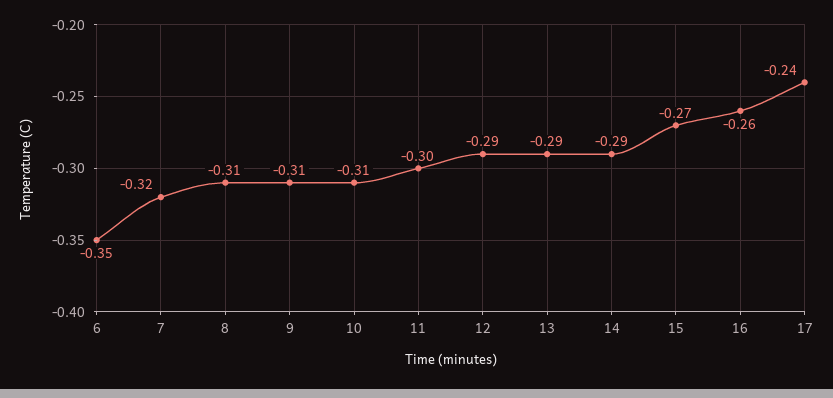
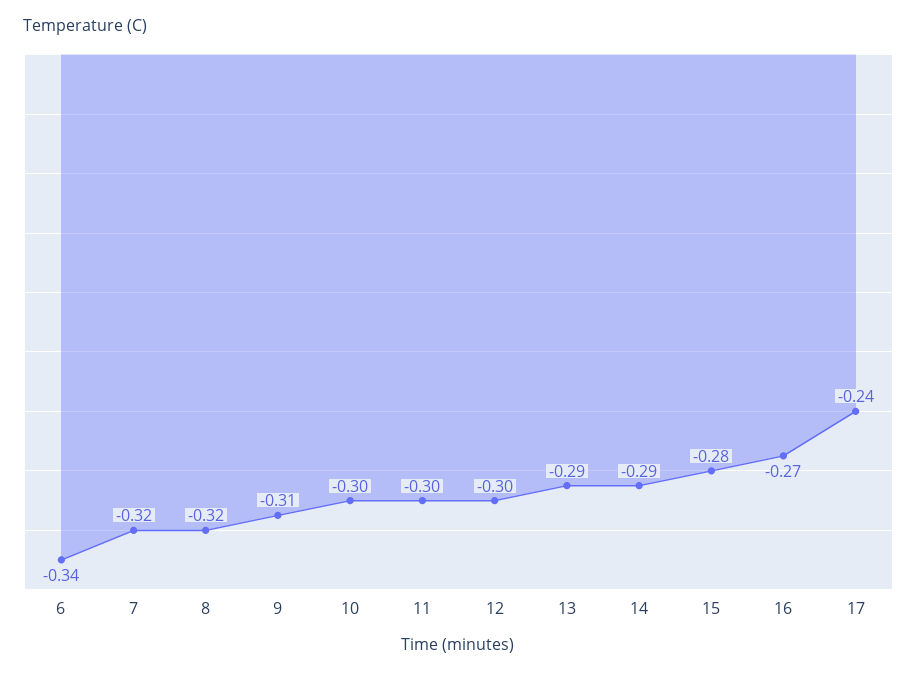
  {
-   "6": -0.35,
+   "6": -0.34,
    "7": -0.32,
-   "8": -0.31,
+   "8": -0.32,
    "9": -0.31,
-   "10": -0.31,
+   "10": -0.3,
    "11": -0.3,
-   "12": -0.29,
+   "12": -0.3,
    "13": -0.29,
    "14": -0.29,
-   "15": -0.27,
+   "15": -0.28,
-   "16": -0.26,
+   "16": -0.27,
    "17": -0.24
  }

